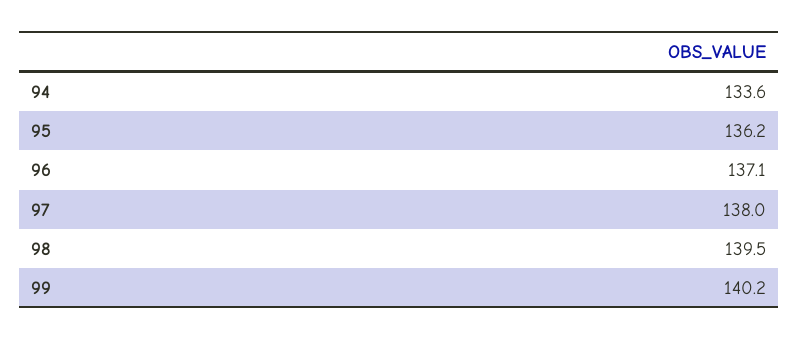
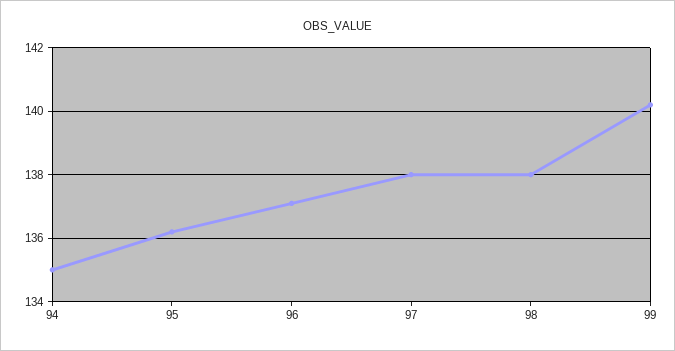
  {
-   "94": 133.6,
+   "94": 135,
    "95": 136.2,
    "96": 137.1,
    "97": 138,
-   "98": 139.5,
+   "98": 138,
    "99": 140.2
  }

